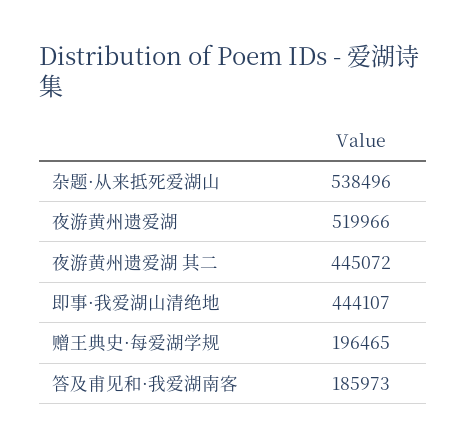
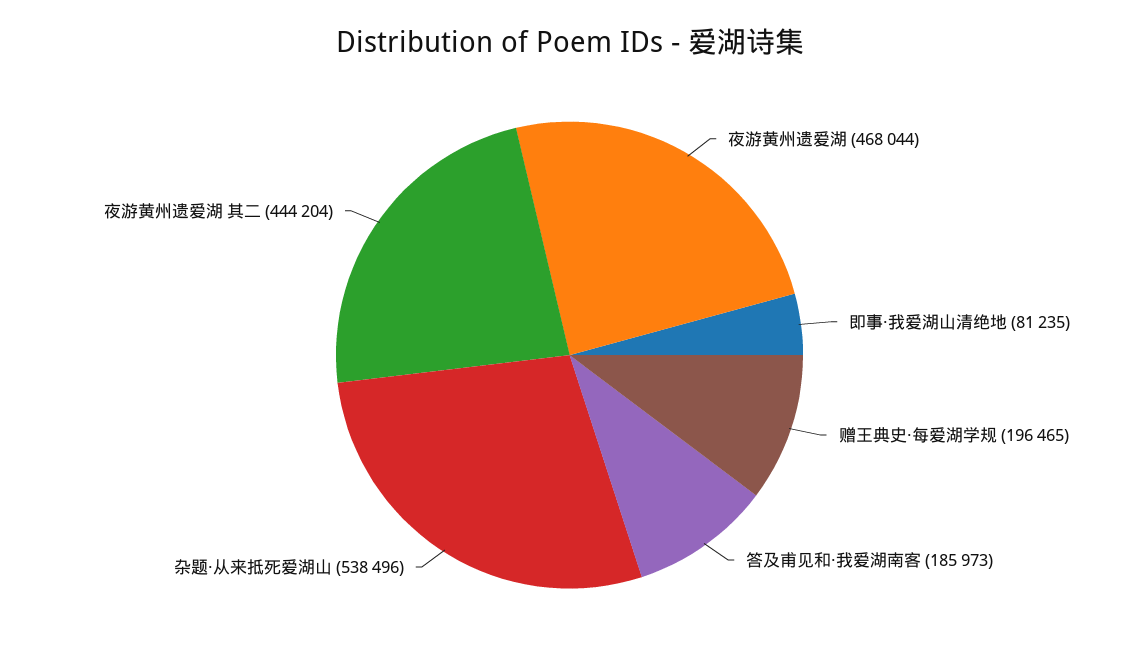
  {
    "杂题·从来抵死爱湖山": 538496,
-   "夜游黄州遗爱湖": 519966,
+   "夜游黄州遗爱湖": 468044,
-   "夜游黄州遗爱湖 其二": 445072,
+   "夜游黄州遗爱湖 其二": 444204,
-   "即事·我爱湖山清绝地": 444107,
+   "即事·我爱湖山清绝地": 81235,
    "赠王典史·每爱湖学规": 196465,
    "答及甫见和·我爱湖南客": 185973
  }

